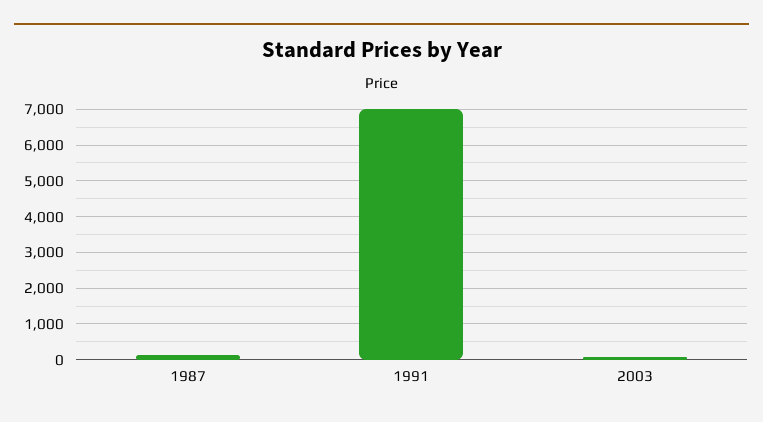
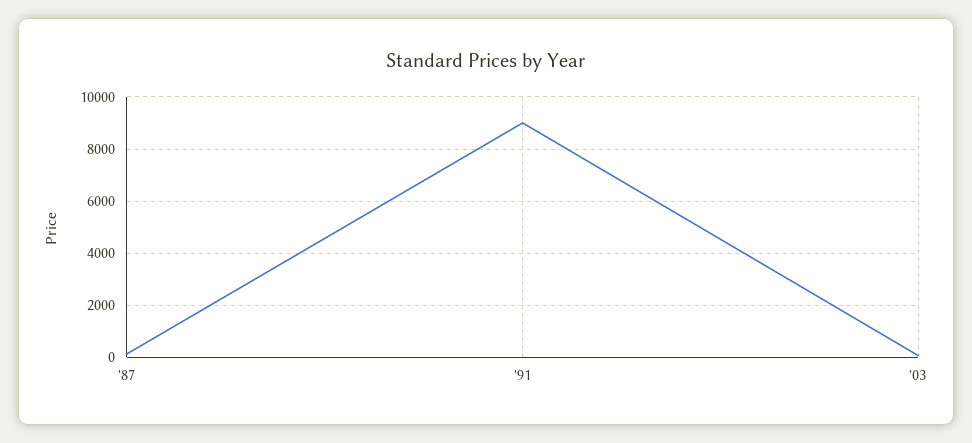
  {
    "1987": 200,
-   "1991": 7000,
+   "1991": 9000,
    "2003": 0
  }

